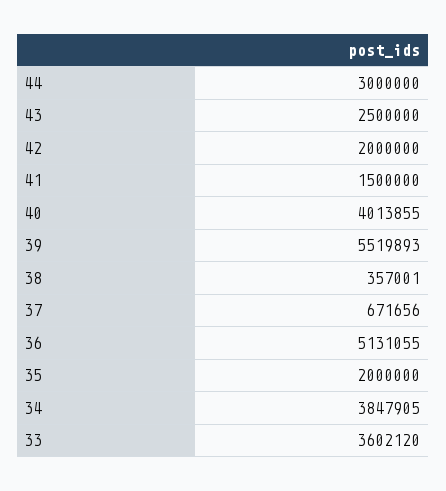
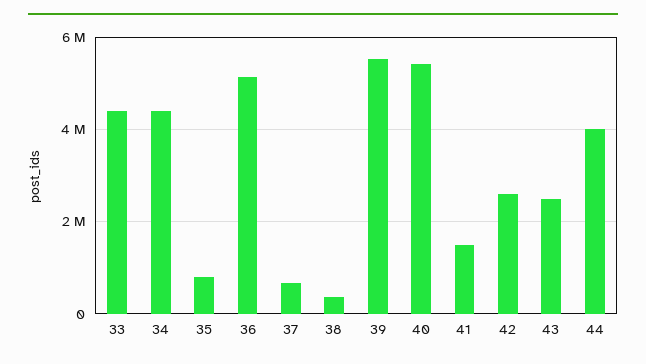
  {
-   "44": 3000000,
+   "44": 4000000,
    "43": 2500000,
-   "42": 2000000,
+   "42": 2600000,
    "41": 1500000,
-   "40": 4013855,
+   "40": 5400000,
    "39": 5519893,
    "38": 357001,
    "37": 671656,
    "36": 5131055,
-   "35": 2000000,
+   "35": 800000,
-   "34": 3847905,
+   "34": 4400000,
-   "33": 3602120
+   "33": 4400000
  }

